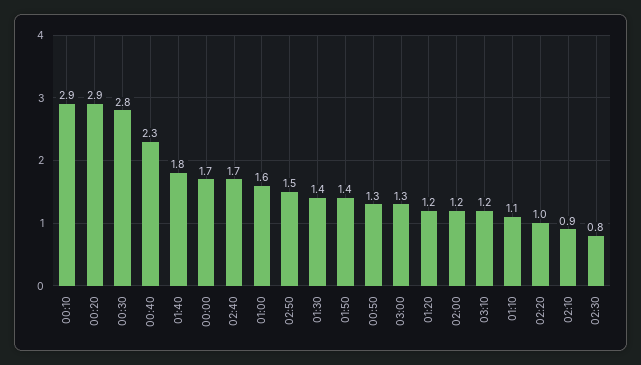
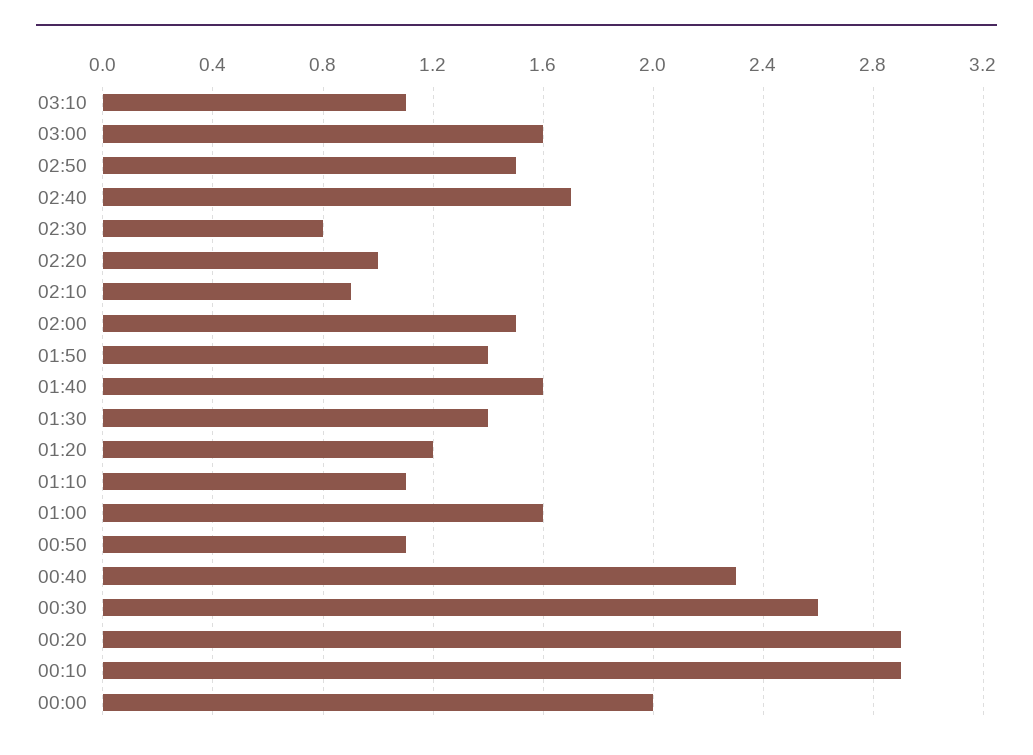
  {
    "00:10": 2.9,
    "00:20": 2.9,
-   "00:30": 2.8,
+   "00:30": 2.6,
    "00:40": 2.3,
-   "01:40": 1.8,
+   "01:40": 1.6,
-   "00:00": 1.7,
+   "00:00": 2,
    "02:40": 1.7,
    "01:00": 1.6,
    "02:50": 1.5,
    "01:30": 1.4,
    "01:50": 1.4,
-   "00:50": 1.3,
+   "00:50": 1.1,
-   "03:00": 1.3,
+   "03:00": 1.6,
    "01:20": 1.2,
-   "02:00": 1.2,
+   "02:00": 1.5,
-   "03:10": 1.2,
+   "03:10": 1.1,
    "01:10": 1.1,
    "02:20": 1,
    "02:10": 0.9,
    "02:30": 0.8
  }

